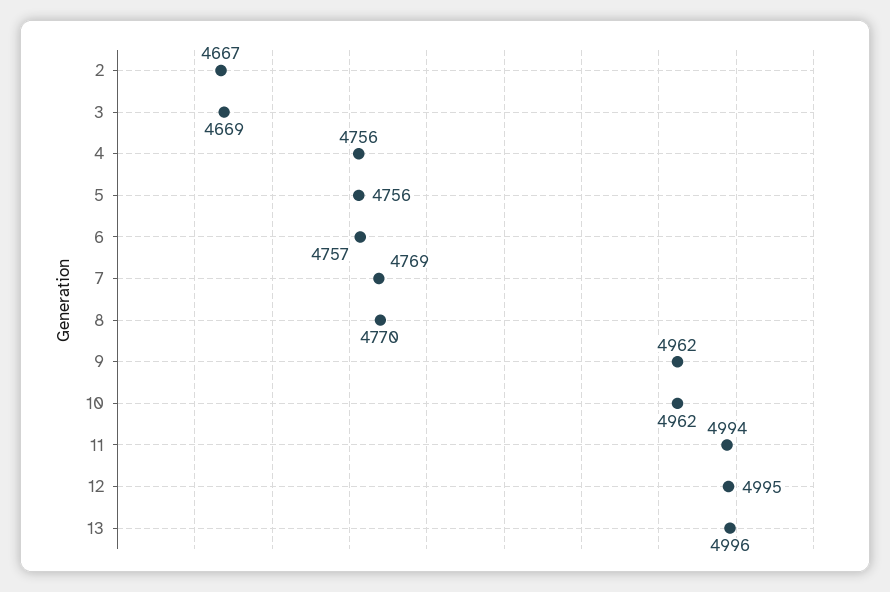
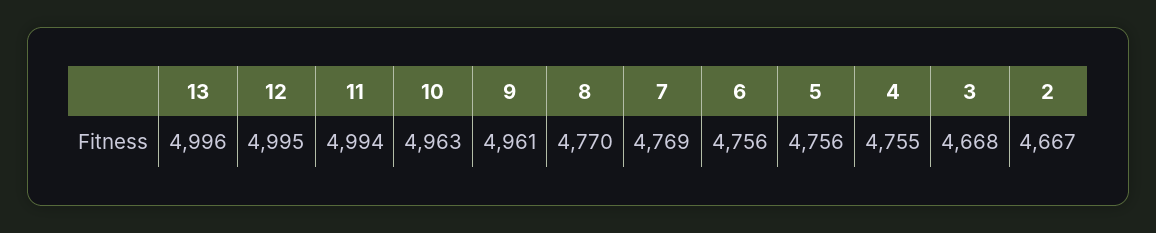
  {
    "2": 4667,
-   "3": 4669,
+   "3": 4668,
-   "4": 4756,
+   "4": 4755,
    "5": 4756,
-   "6": 4757,
+   "6": 4756,
    "7": 4769,
    "8": 4770,
-   "9": 4962,
+   "9": 4961,
-   "10": 4962,
+   "10": 4963,
    "11": 4994,
    "12": 4995,
    "13": 4996
  }

